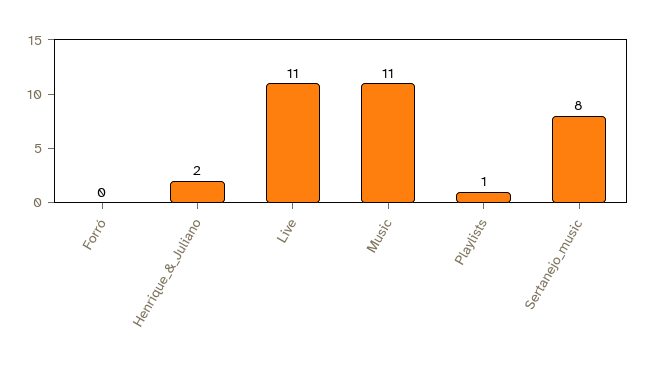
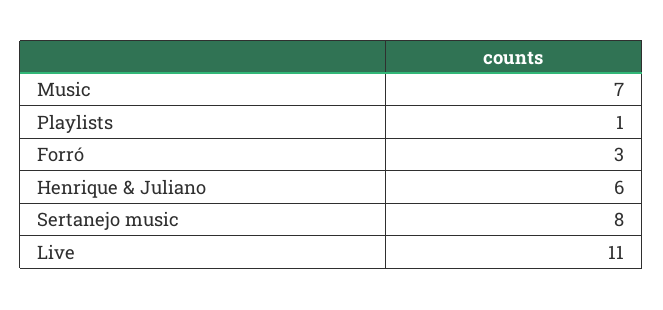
  {
-   "Forró": 0,
+   "Forró": 3,
-   "Henrique_&_Juliano": 2,
+   "Henrique_&_Juliano": 6,
    "Live": 11,
-   "Music": 11,
+   "Music": 7,
    "Playlists": 1,
    "Sertanejo_music": 8
  }

